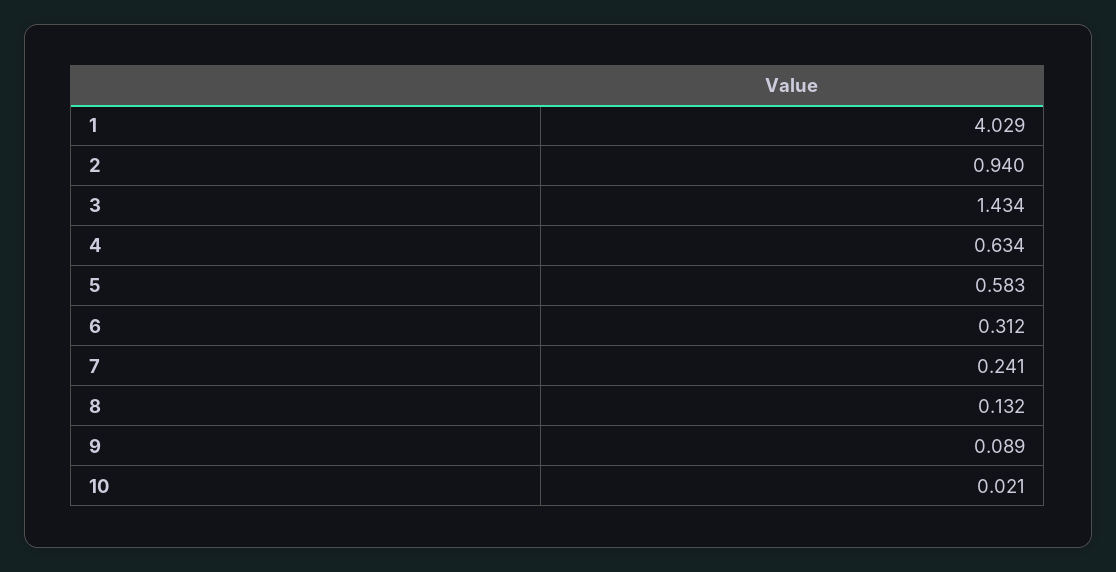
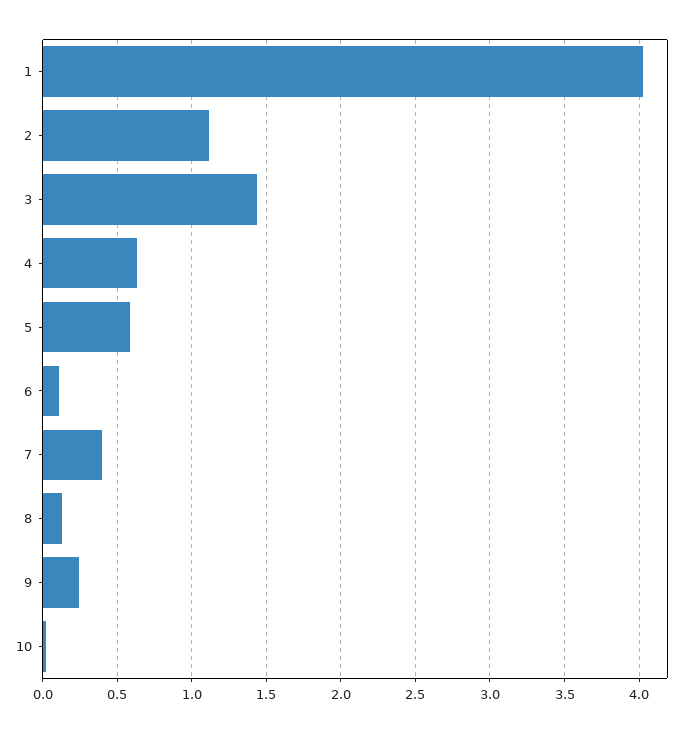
  {
    "1": 4.029,
-   "2": 0.94,
+   "2": 1.1,
    "3": 1.434,
    "4": 0.634,
    "5": 0.583,
-   "6": 0.312,
+   "6": 0.1,
-   "7": 0.241,
+   "7": 0.4,
    "8": 0.132,
-   "9": 0.089,
+   "9": 0.25,
    "10": 0.021
  }

